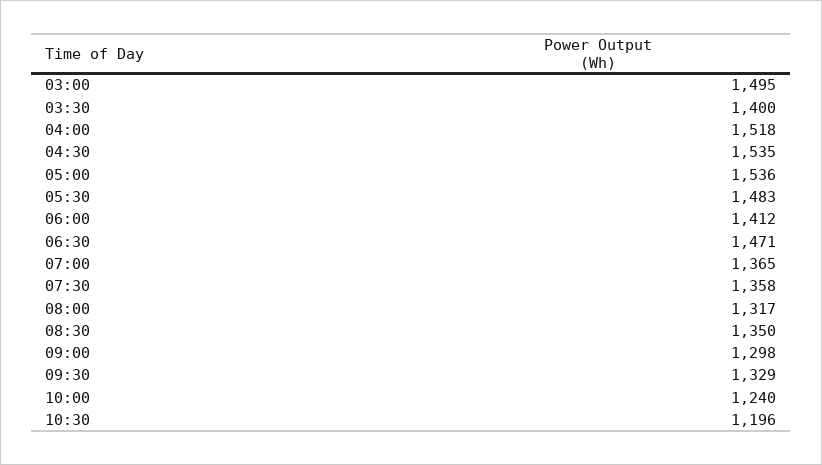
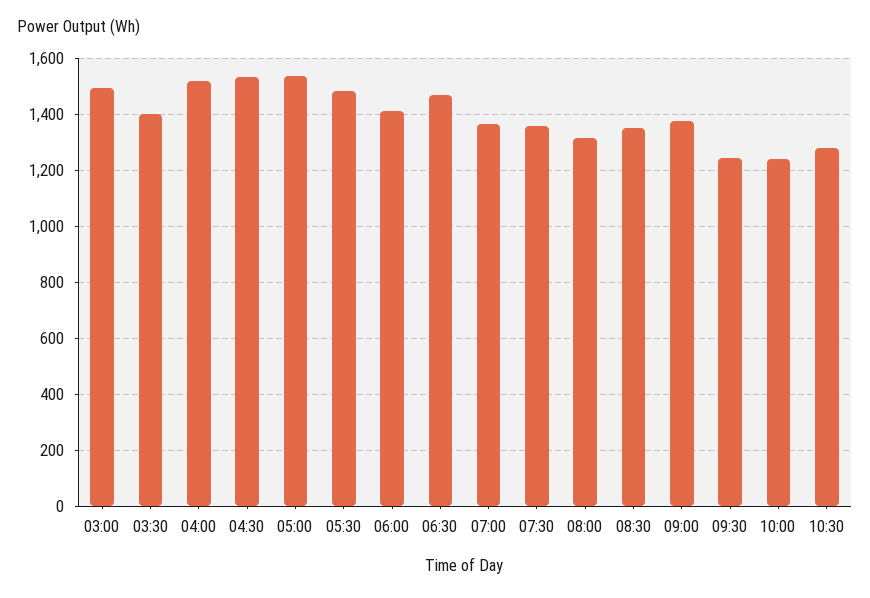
  {
    "03:00": 1495,
    "03:30": 1400,
    "04:00": 1518,
    "04:30": 1535,
    "05:00": 1536,
    "05:30": 1483,
    "06:00": 1412,
    "06:30": 1471,
    "07:00": 1365,
    "07:30": 1358,
    "08:00": 1317,
    "08:30": 1350,
-   "09:00": 1298,
+   "09:00": 1375,
-   "09:30": 1329,
+   "09:30": 1250,
    "10:00": 1240,
-   "10:30": 1196
+   "10:30": 1275
  }

